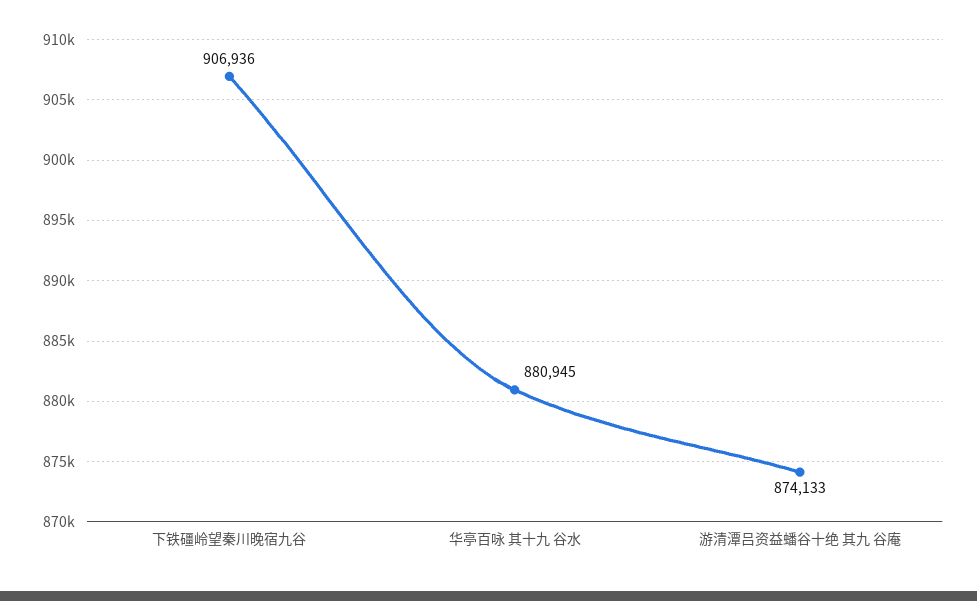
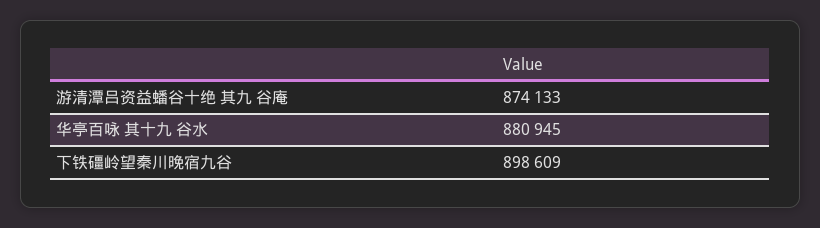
  {
-   "下铁礓岭望秦川晚宿九谷": 906936,
+   "下铁礓岭望秦川晚宿九谷": 898609,
    "华亭百咏 其十九 谷水": 880945,
    "游清潭吕资益蟠谷十绝 其九 谷庵": 874133
  }

